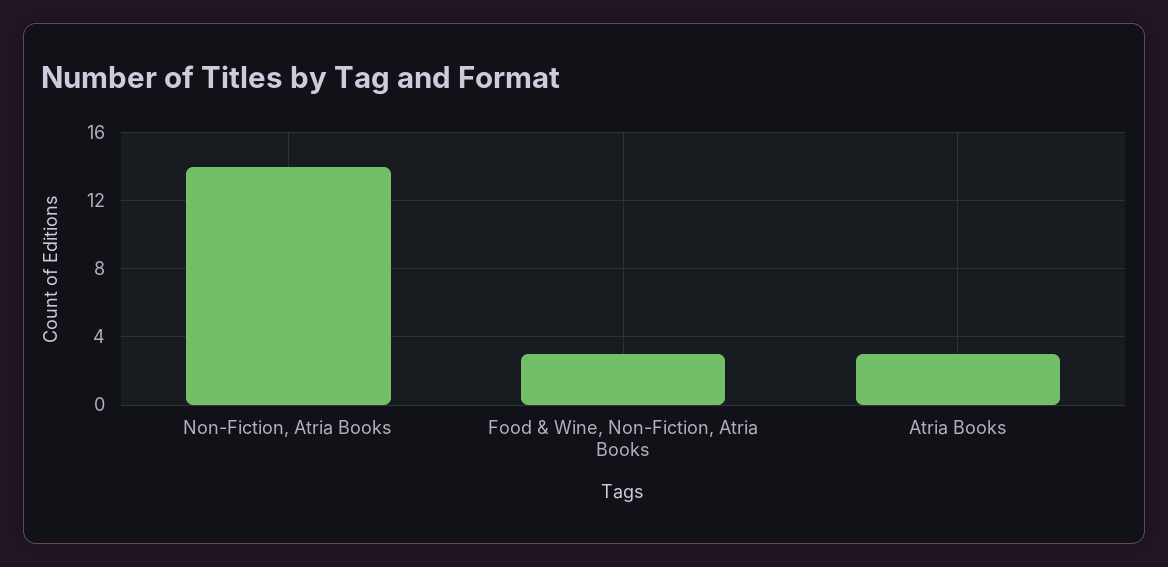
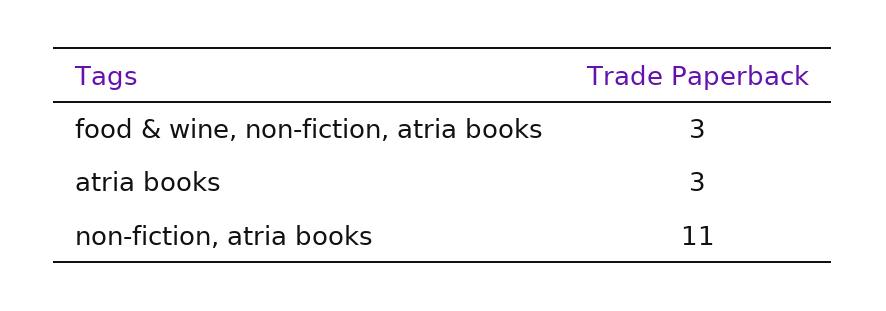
  {
-   "Non-Fiction, Atria Books": 14,
+   "Non-Fiction, Atria Books": 11,
    "Food & Wine, Non-Fiction, Atria Books": 3,
    "Atria Books": 3
  }

